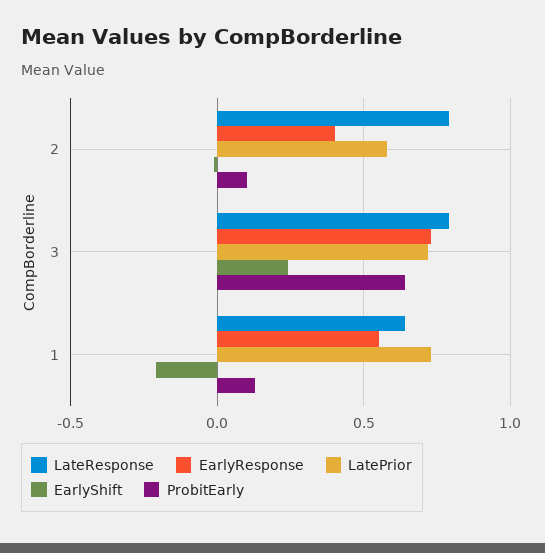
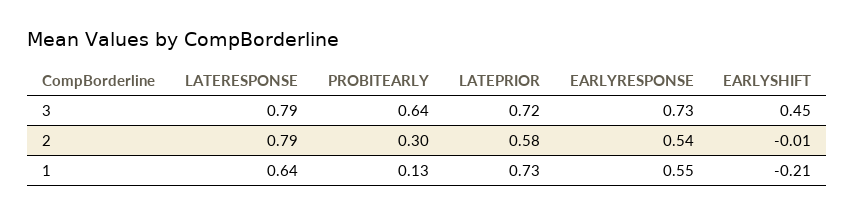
  {
    "LateResponse": {
      "2": 0.79,
      "3": 0.79,
      "1": 0.64
    },
    "EarlyResponse": {
-     "2": 0.4,
+     "2": 0.54,
      "3": 0.73,
      "1": 0.55
    },
    "LatePrior": {
      "2": 0.58,
      "3": 0.72,
      "1": 0.73
    },
    "EarlyShift": {
      "2": -0.01,
-     "3": 0.25,
+     "3": 0.45,
      "1": -0.21
    },
    "ProbitEarly": {
-     "2": 0.1,
+     "2": 0.3,
      "3": 0.64,
      "1": 0.13
    }
  }

